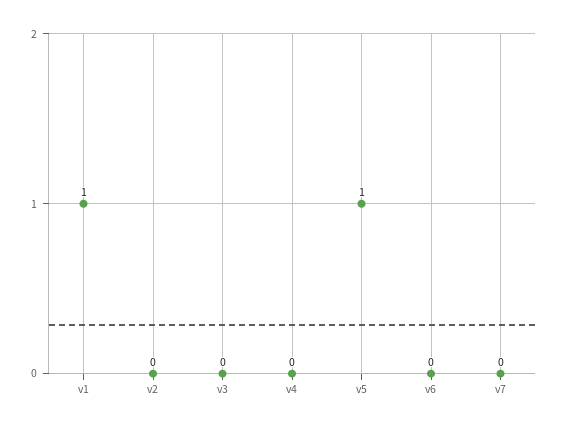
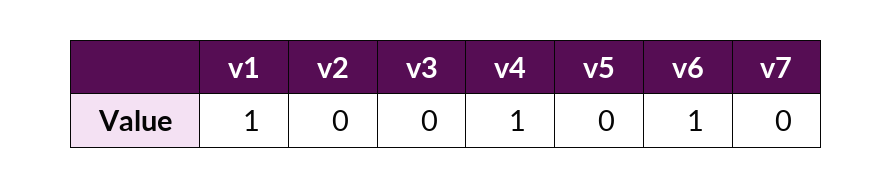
  {
    "v1": 1,
    "v2": 0,
    "v3": 0,
-   "v4": 0,
+   "v4": 1,
-   "v5": 1,
+   "v5": 0,
-   "v6": 0,
+   "v6": 1,
    "v7": 0
  }

